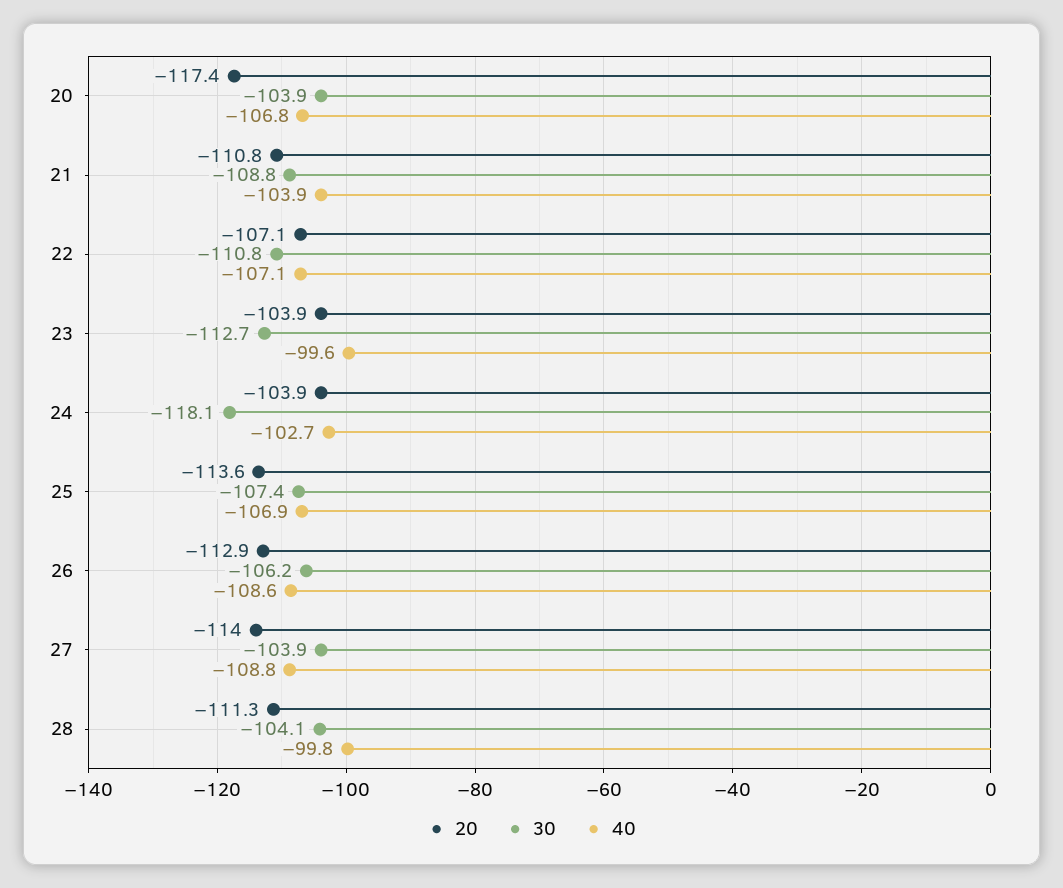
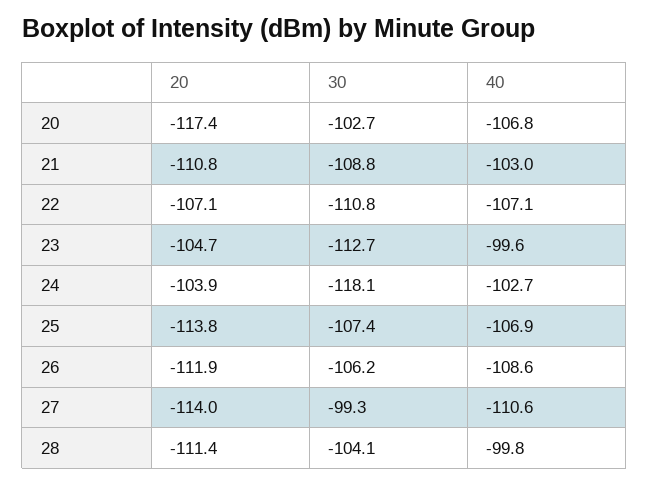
  {
    "20": {
      "20": -117.4,
      "21": -110.8,
      "22": -107.1,
-     "23": -103.9,
+     "23": -104.7,
      "24": -103.9,
-     "25": -113.6,
+     "25": -113.8,
-     "26": -112.9,
+     "26": -111.9,
      "27": -114,
-     "28": -111.3
+     "28": -111.4
    },
    "30": {
-     "20": -103.9,
+     "20": -102.7,
      "21": -108.8,
      "22": -110.8,
      "23": -112.7,
      "24": -118.1,
      "25": -107.4,
      "26": -106.2,
-     "27": -103.9,
+     "27": -99.3,
      "28": -104.1
    },
    "40": {
      "20": -106.8,
-     "21": -103.9,
+     "21": -103,
      "22": -107.1,
      "23": -99.6,
      "24": -102.7,
      "25": -106.9,
      "26": -108.6,
-     "27": -108.8,
+     "27": -110.6,
      "28": -99.8
    }
  }

